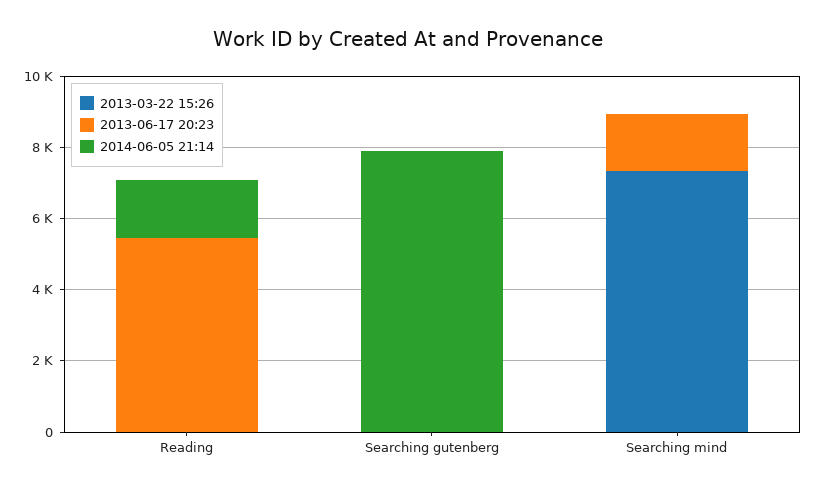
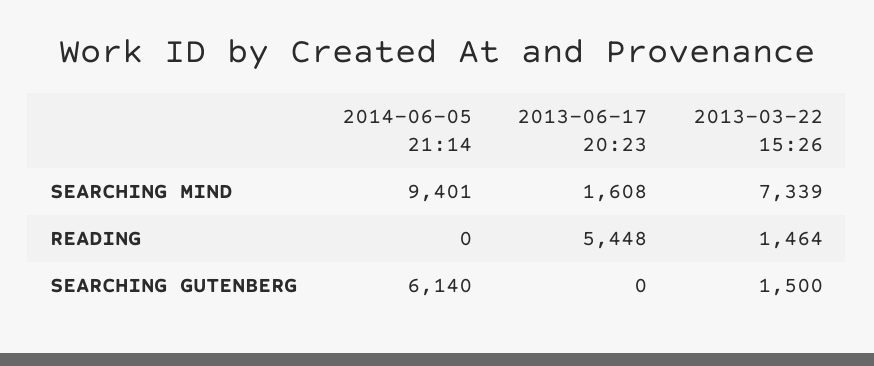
  {
    "2013-03-22 15:26": {
-     "Reading": 0,
+     "Reading": 1464,
-     "Searching gutenberg": 0,
+     "Searching gutenberg": 1500,
      "Searching mind": 7339
    },
    "2013-06-17 20:23": {
      "Reading": 5448,
      "Searching gutenberg": 0,
      "Searching mind": 1608
    },
    "2014-06-05 21:14": {
-     "Reading": 1500,
+     "Reading": 0,
-     "Searching gutenberg": 8000,
+     "Searching gutenberg": 6140,
-     "Searching mind": 0
+     "Searching mind": 9401
    }
  }

